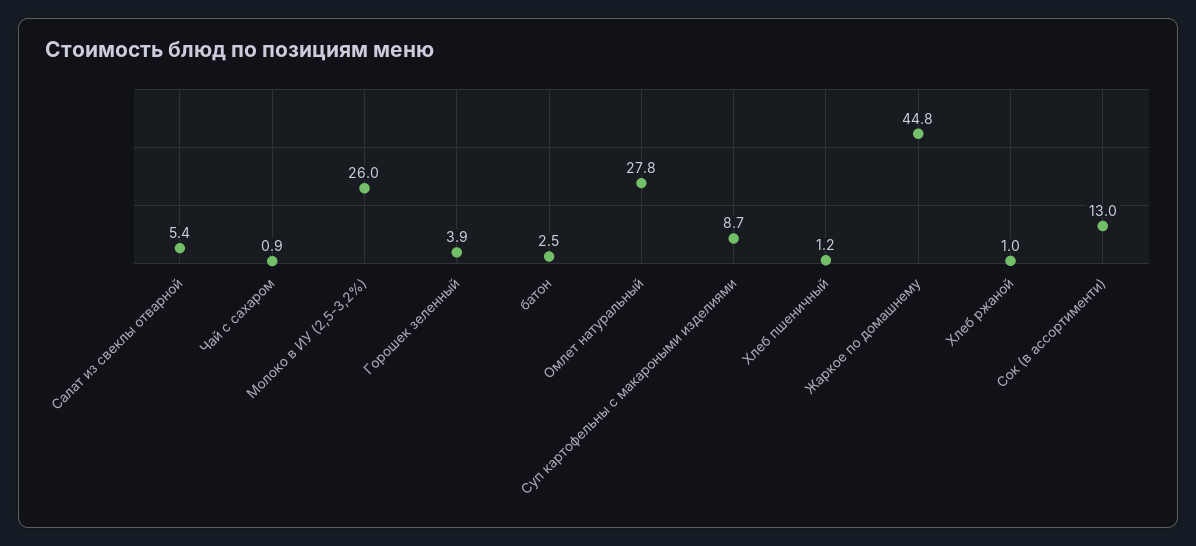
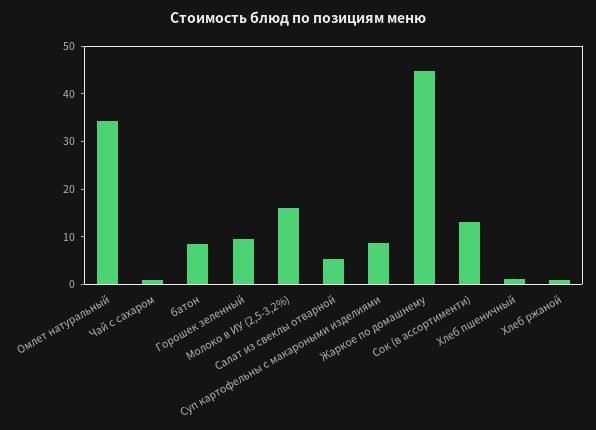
  {
    "Салат из свеклы отварной": 5.4,
    "Чай с сахаром": 0.9,
-   "Молоко в ИУ (2,5-3,2%)": 26,
+   "Молоко в ИУ (2,5-3,2%)": 16,
-   "Горошек зеленный": 3.9,
+   "Горошек зеленный": 10,
-   "батон": 2.5,
+   "батон": 8,
-   "Омлет натуральный": 27.8,
+   "Омлет натуральный": 34,
    "Суп картофельны с макароными изделиями": 8.7,
    "Хлеб пшеничный": 1.2,
    "Жаркое по домашнему": 44.8,
    "Хлеб ржаной": 1,
    "Сок (в ассортименти)": 13
  }

